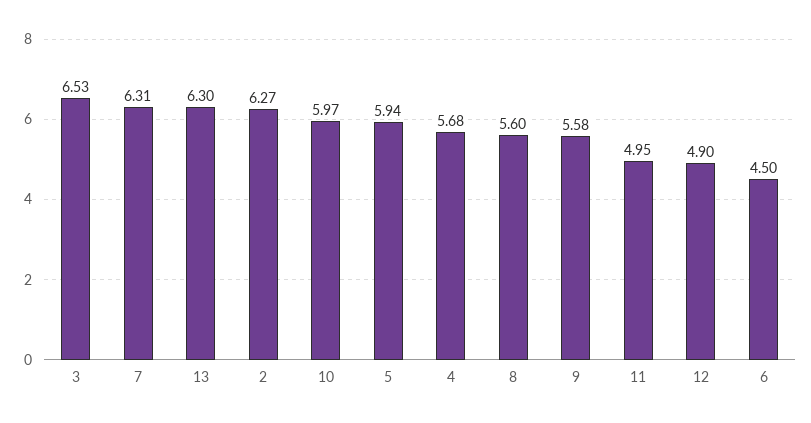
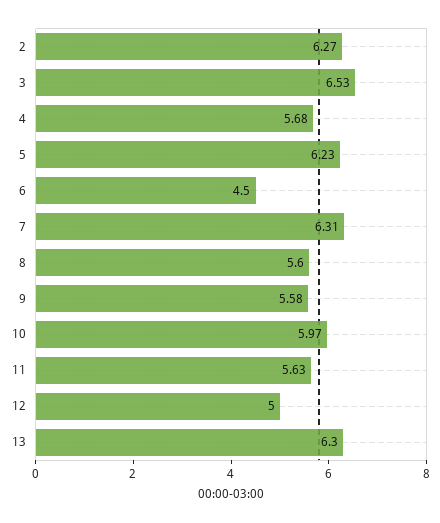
  {
    "3": 6.53,
    "7": 6.31,
    "13": 6.3,
    "2": 6.27,
    "10": 5.97,
-   "5": 5.94,
+   "5": 6.23,
    "4": 5.68,
    "8": 5.6,
    "9": 5.58,
-   "11": 4.95,
+   "11": 5.63,
-   "12": 4.9,
+   "12": 5,
    "6": 4.5
  }

